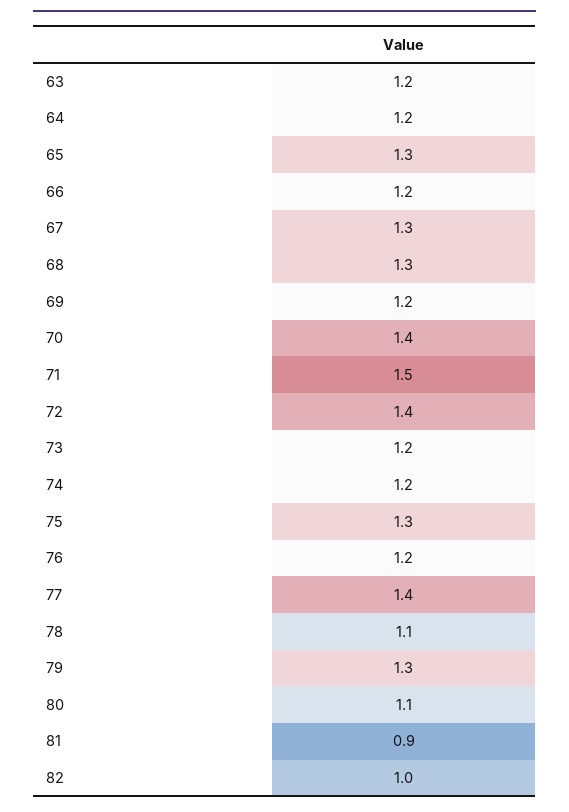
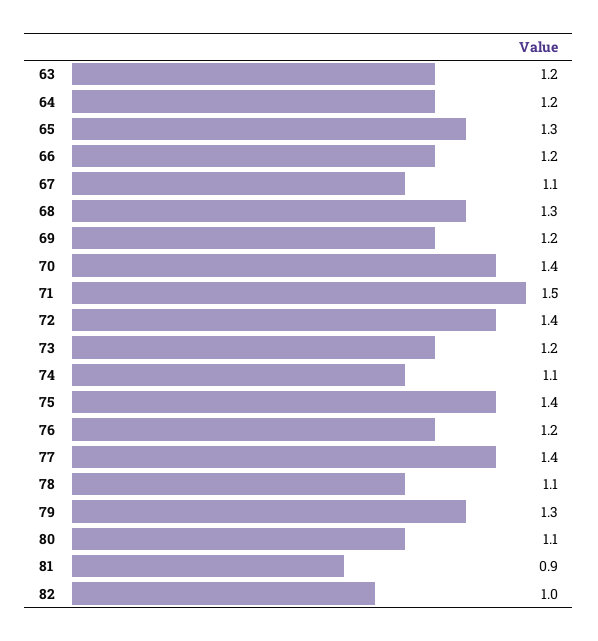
  {
    "63": 1.2,
    "64": 1.2,
    "65": 1.3,
    "66": 1.2,
-   "67": 1.3,
+   "67": 1.1,
    "68": 1.3,
    "69": 1.2,
    "70": 1.4,
    "71": 1.5,
    "72": 1.4,
    "73": 1.2,
-   "74": 1.2,
+   "74": 1.1,
-   "75": 1.3,
+   "75": 1.4,
    "76": 1.2,
    "77": 1.4,
    "78": 1.1,
    "79": 1.3,
    "80": 1.1,
    "81": 0.9,
    "82": 1
  }

